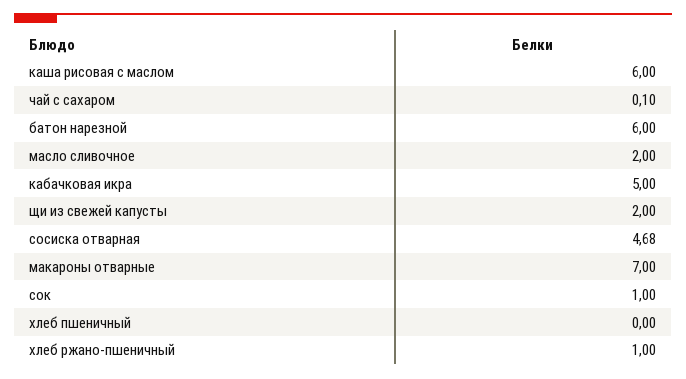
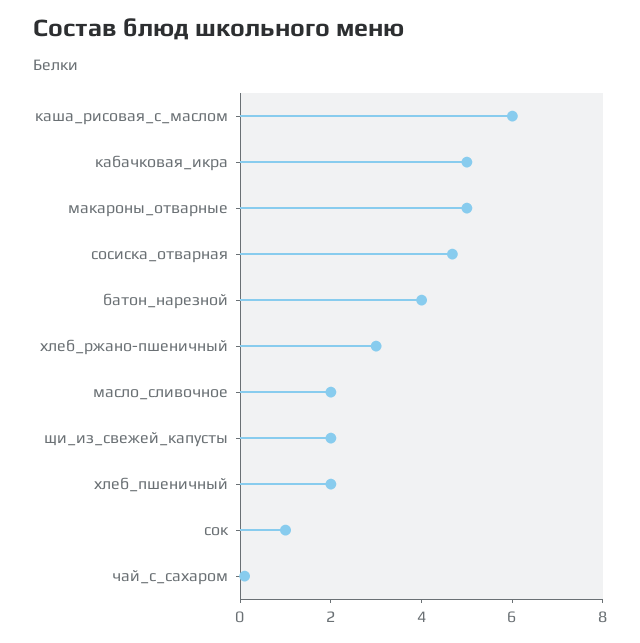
  {
    "каша рисовая с маслом": 6,
    "чай с сахаром": 0.1,
-   "батон нарезной": 6,
+   "батон нарезной": 4,
    "масло сливочное": 2,
    "кабачковая икра": 5,
    "щи из свежей капусты": 2,
    "сосиска отварная": 4.68,
-   "макароны отварные": 7,
+   "макароны отварные": 5,
    "сок": 1,
-   "хлеб пшеничный": 0,
+   "хлеб пшеничный": 2,
-   "хлеб ржано-пшеничный": 1
+   "хлеб ржано-пшеничный": 3
  }

